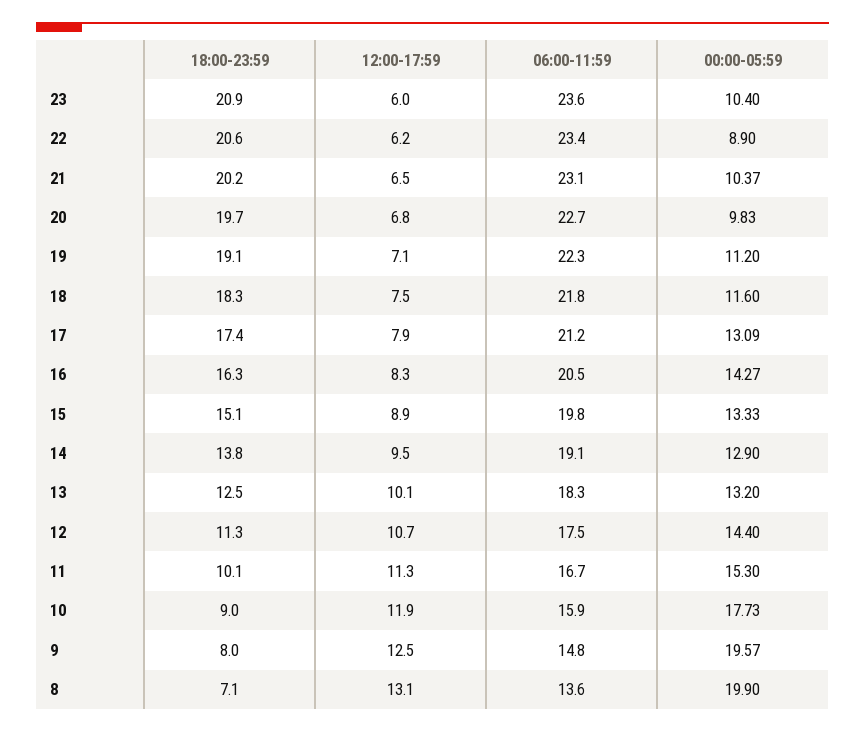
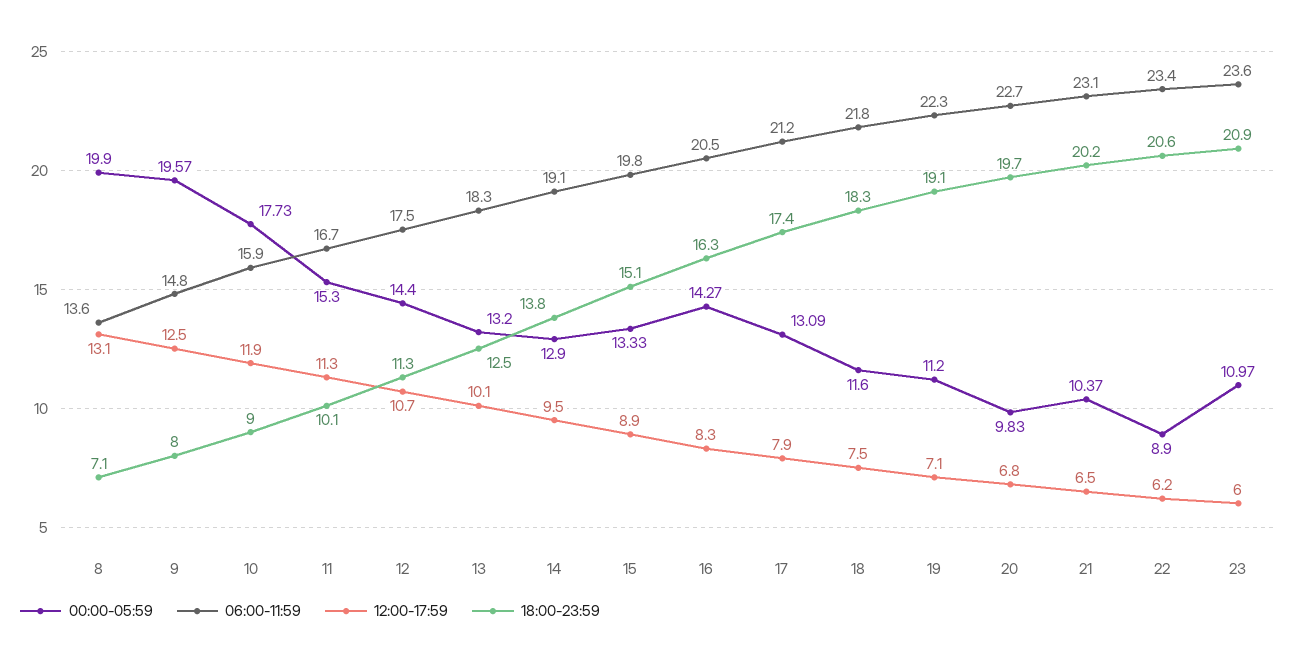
  {
    "18:00-23:59": {
      "23": 20.9,
      "22": 20.6,
      "21": 20.2,
      "20": 19.7,
      "19": 19.1,
      "18": 18.3,
      "17": 17.4,
      "16": 16.3,
      "15": 15.1,
      "14": 13.8,
      "13": 12.5,
      "12": 11.3,
      "11": 10.1,
      "10": 9,
      "9": 8,
      "8": 7.1
    },
    "12:00-17:59": {
      "23": 6,
      "22": 6.2,
      "21": 6.5,
      "20": 6.8,
      "19": 7.1,
      "18": 7.5,
      "17": 7.9,
      "16": 8.3,
      "15": 8.9,
      "14": 9.5,
      "13": 10.1,
      "12": 10.7,
      "11": 11.3,
      "10": 11.9,
      "9": 12.5,
      "8": 13.1
    },
    "06:00-11:59": {
      "23": 23.6,
      "22": 23.4,
      "21": 23.1,
      "20": 22.7,
      "19": 22.3,
      "18": 21.8,
      "17": 21.2,
      "16": 20.5,
      "15": 19.8,
      "14": 19.1,
      "13": 18.3,
      "12": 17.5,
      "11": 16.7,
      "10": 15.9,
      "9": 14.8,
      "8": 13.6
    },
    "00:00-05:59": {
-     "23": 10.4,
+     "23": 10.97,
      "22": 8.9,
      "21": 10.37,
      "20": 9.83,
      "19": 11.2,
      "18": 11.6,
      "17": 13.09,
      "16": 14.27,
      "15": 13.33,
      "14": 12.9,
      "13": 13.2,
      "12": 14.4,
      "11": 15.3,
      "10": 17.73,
      "9": 19.57,
      "8": 19.9
    }
  }

